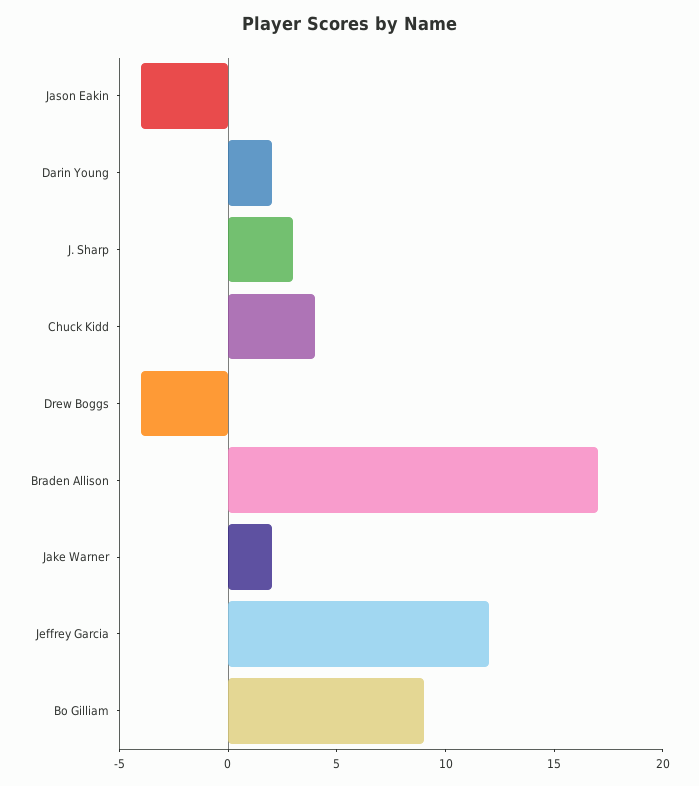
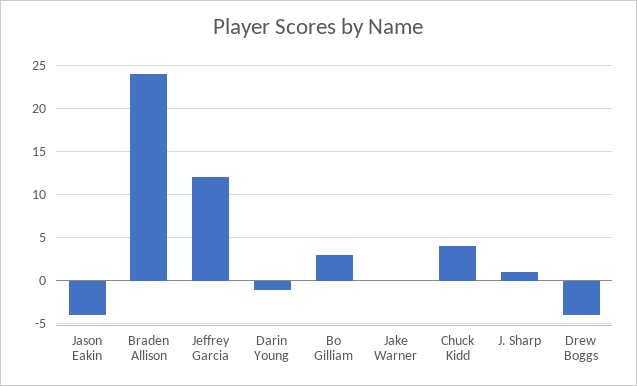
  {
    "Jason Eakin": -4,
-   "Darin Young": 2,
+   "Darin Young": -1,
-   "J. Sharp": 3,
+   "J. Sharp": 1,
    "Chuck Kidd": 4,
    "Drew Boggs": -4,
-   "Braden Allison": 17,
+   "Braden Allison": 24,
-   "Jake Warner": 2,
+   "Jake Warner": 0,
    "Jeffrey Garcia": 12,
-   "Bo Gilliam": 9
+   "Bo Gilliam": 3
  }

